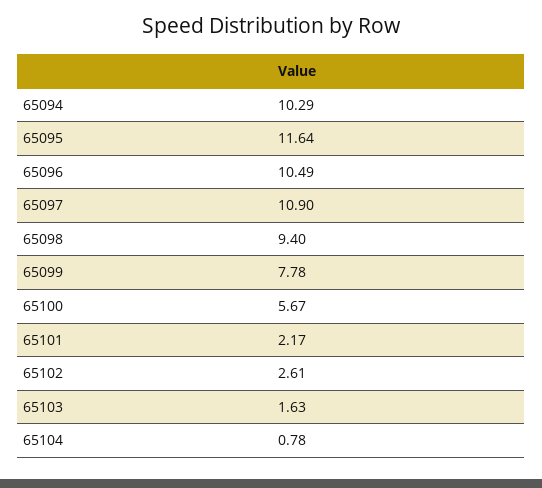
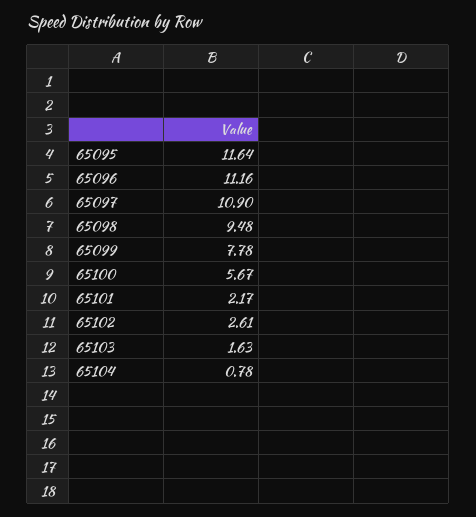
  {
-   "65094": 10.29,
    "65095": 11.64,
-   "65096": 10.49,
+   "65096": 11.16,
    "65097": 10.9,
-   "65098": 9.4,
+   "65098": 9.48,
    "65099": 7.78,
    "65100": 5.67,
    "65101": 2.17,
    "65102": 2.61,
    "65103": 1.63,
    "65104": 0.78
  }

